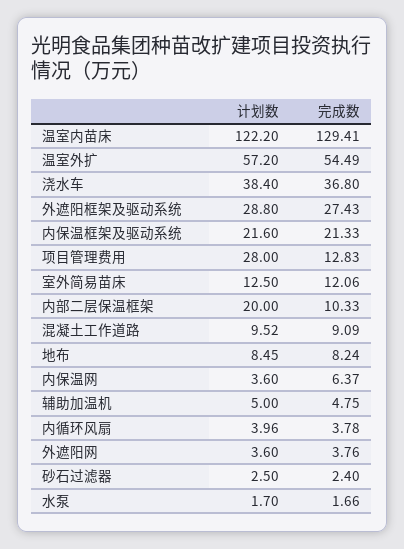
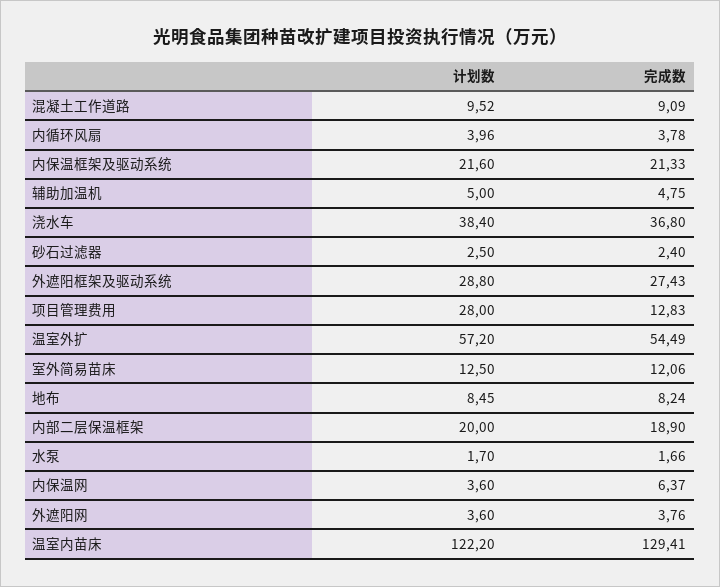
  {
    "计划数": {
      "温室内苗床": 122.2,
      "温室外扩": 57.2,
      "浇水车": 38.4,
      "外遮阳框架及驱动系统": 28.8,
      "内保温框架及驱动系统": 21.6,
      "项目管理费用": 28,
      "室外简易苗床": 12.5,
      "内部二层保温框架": 20,
      "混凝土工作道路": 9.52,
      "地布": 8.45,
      "内保温网": 3.6,
      "辅助加温机": 5,
      "内循环风扇": 3.96,
      "外遮阳网": 3.6,
      "砂石过滤器": 2.5,
      "水泵": 1.7
    },
    "完成数": {
      "温室内苗床": 129.41,
      "温室外扩": 54.49,
      "浇水车": 36.8,
      "外遮阳框架及驱动系统": 27.43,
      "内保温框架及驱动系统": 21.33,
      "项目管理费用": 12.83,
      "室外简易苗床": 12.06,
-     "内部二层保温框架": 10.33,
+     "内部二层保温框架": 18.9,
      "混凝土工作道路": 9.09,
      "地布": 8.24,
      "内保温网": 6.37,
      "辅助加温机": 4.75,
      "内循环风扇": 3.78,
      "外遮阳网": 3.76,
      "砂石过滤器": 2.4,
      "水泵": 1.66
    }
  }

